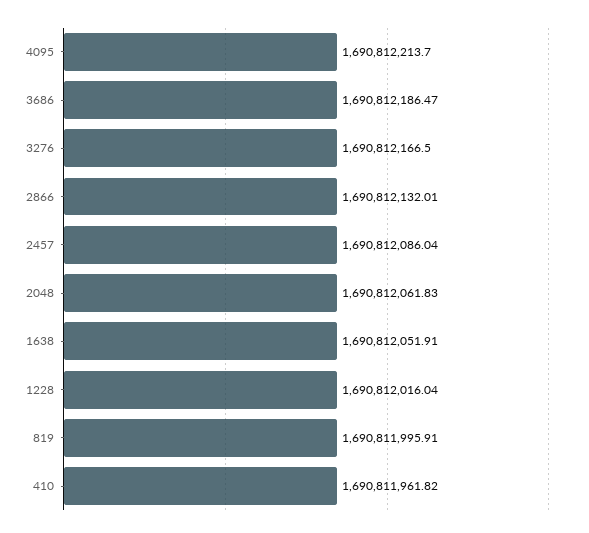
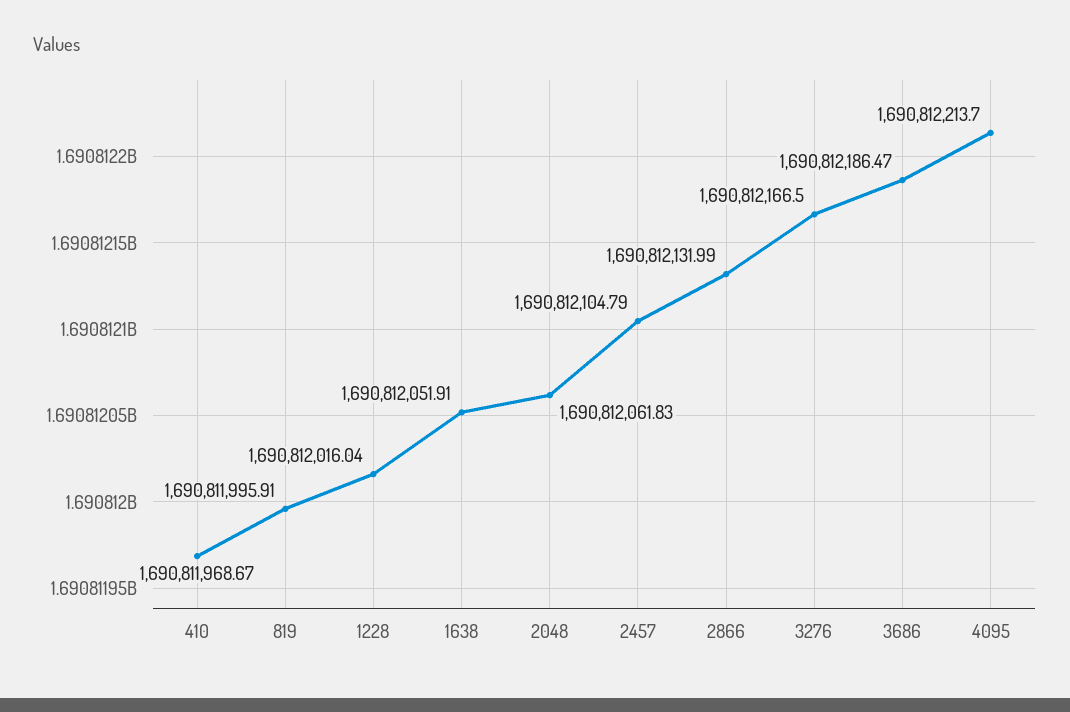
  {
    "4095": 1690812213.7,
    "3686": 1690812186.47,
    "3276": 1690812166.5,
-   "2866": 1690812132.01,
+   "2866": 1690812131.99,
-   "2457": 1690812086.04,
+   "2457": 1690812104.79,
    "2048": 1690812061.83,
    "1638": 1690812051.91,
    "1228": 1690812016.04,
    "819": 1690811995.91,
-   "410": 1690811961.82
+   "410": 1690811968.67
  }

